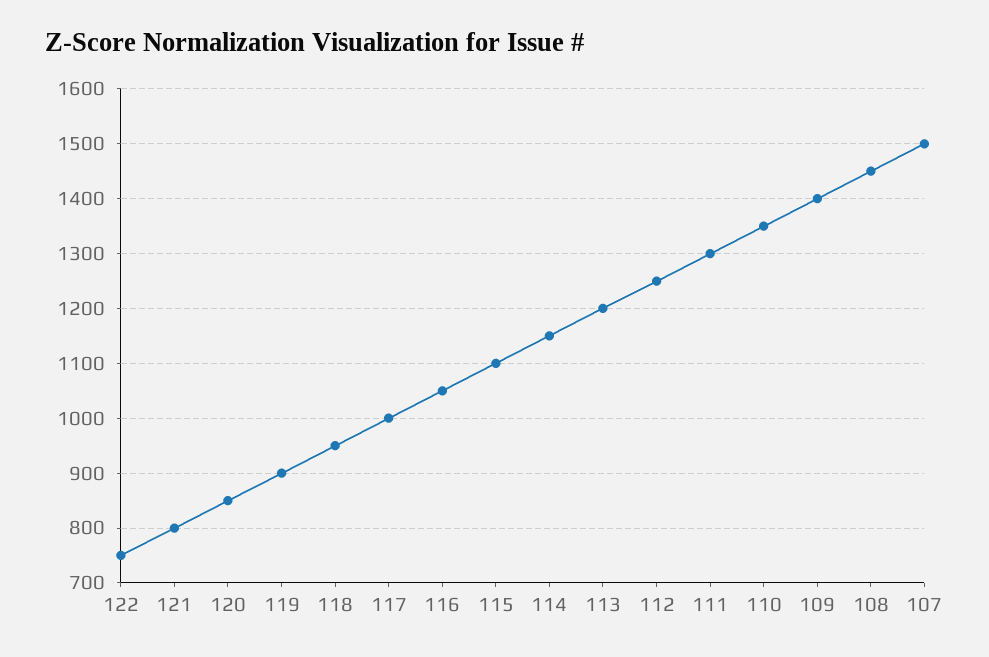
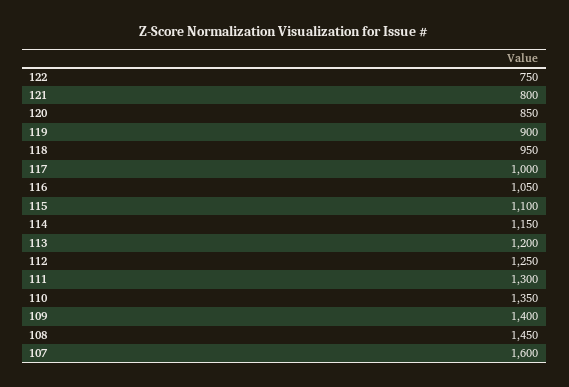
  {
    "122": 750,
    "121": 800,
    "120": 850,
    "119": 900,
    "118": 950,
    "117": 1000,
    "116": 1050,
    "115": 1100,
    "114": 1150,
    "113": 1200,
    "112": 1250,
    "111": 1300,
    "110": 1350,
    "109": 1400,
    "108": 1450,
-   "107": 1500
+   "107": 1600
  }

